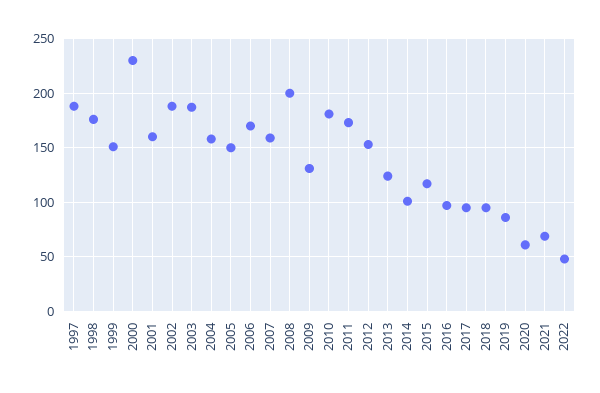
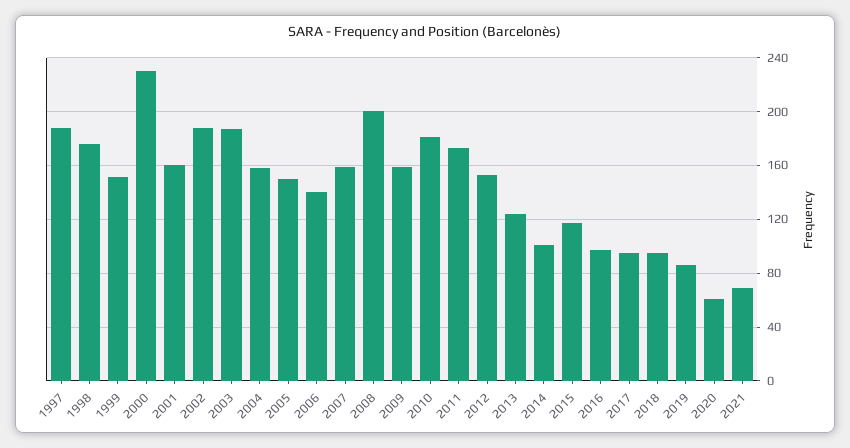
  {
    "1997": 190,
    "1998": 175,
    "1999": 150,
    "2000": 230,
    "2001": 160,
    "2002": 190,
    "2003": 185,
    "2004": 160,
    "2005": 150,
-   "2006": 170,
+   "2006": 140,
    "2007": 160,
    "2008": 200,
-   "2009": 130,
+   "2009": 160,
    "2010": 180,
    "2011": 175,
    "2012": 155,
    "2013": 125,
    "2014": 100,
    "2015": 115,
    "2016": 95,
    "2017": 95,
    "2018": 95,
    "2019": 85,
    "2020": 60,
-   "2021": 70,
+   "2021": 70
-   "2022": 50
  }

